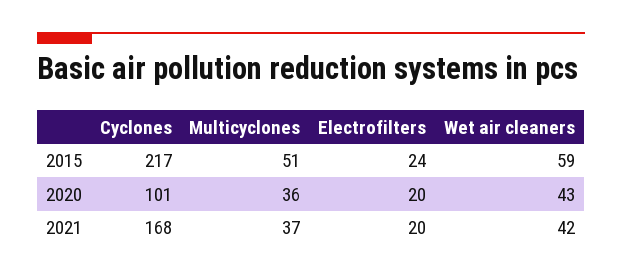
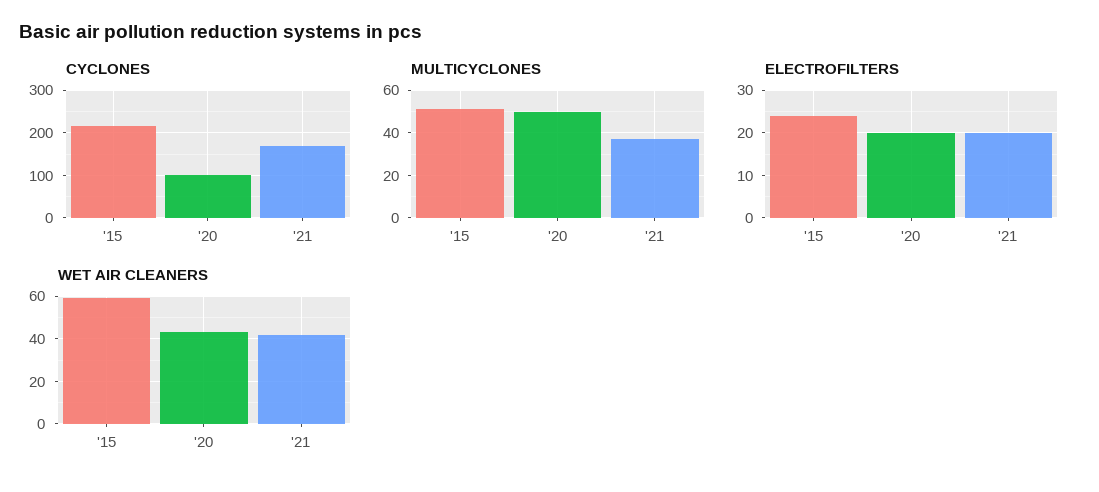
  {
    "Cyclones": {
      "2015": 217,
      "2020": 101,
      "2021": 168
    },
    "Multicyclones": {
      "2015": 51,
-     "2020": 36,
+     "2020": 50,
      "2021": 37
    },
    "Electrofilters": {
      "2015": 24,
      "2020": 20,
      "2021": 20
    },
    "Wet air cleaners": {
      "2015": 59,
      "2020": 43,
      "2021": 42
    }
  }

